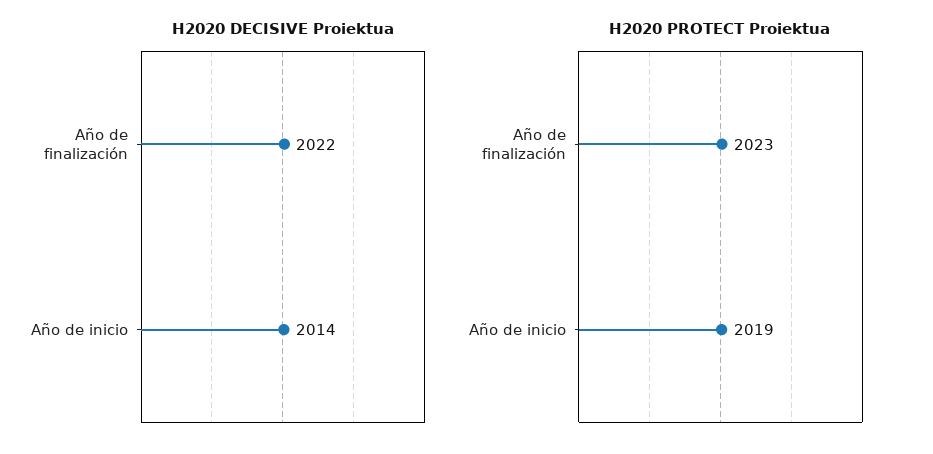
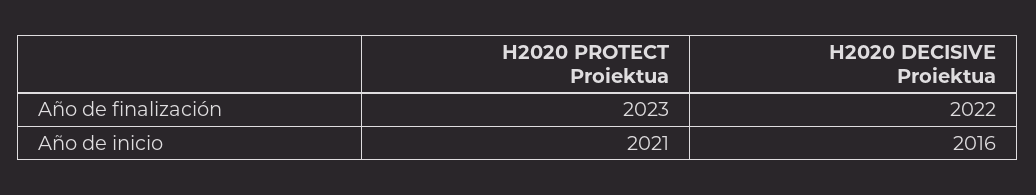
  {
    "H2020 DECISIVE Proiektua": {
      "Año de finalización": 2022,
-     "Año de inicio": 2014
+     "Año de inicio": 2016
    },
    "H2020 PROTECT Proiektua": {
      "Año de finalización": 2023,
-     "Año de inicio": 2019
+     "Año de inicio": 2021
    }
  }

